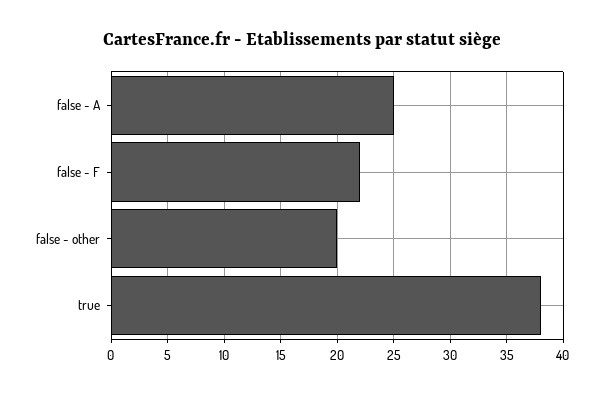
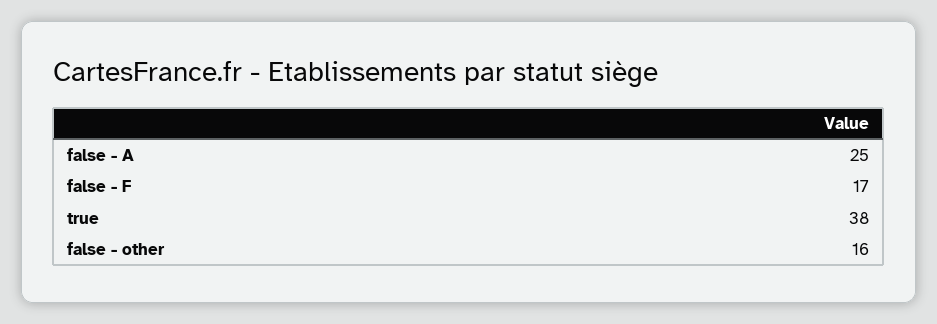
  {
    "false - A": 25,
-   "false - F": 22,
+   "false - F": 17,
-   "false - other": 20,
+   "false - other": 16,
    "true": 38
  }

